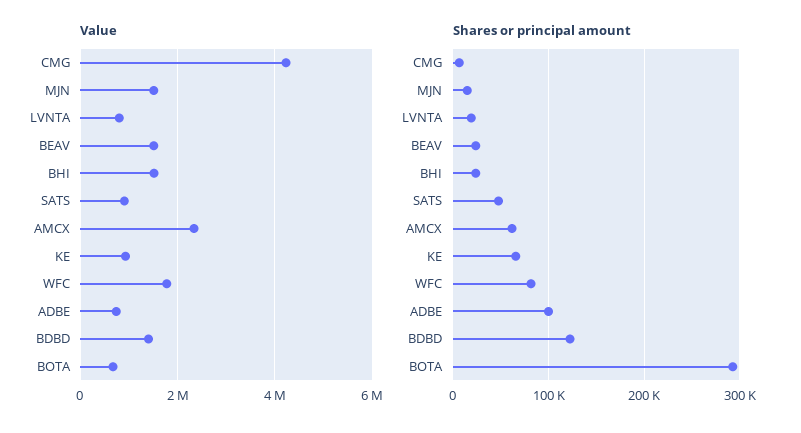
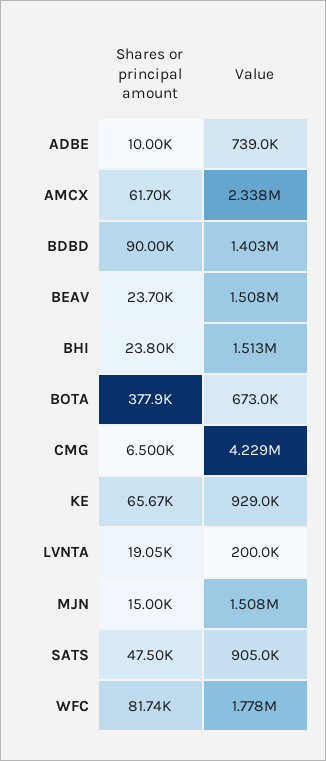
  {
    "Value": {
      "CMG": 4229000,
      "MJN": 1508000,
-     "LVNTA": 800000,
+     "LVNTA": 200000,
      "BEAV": 1508000,
      "BHI": 1513000,
      "SATS": 905000,
      "AMCX": 2338000,
      "KE": 929000,
      "WFC": 1778000,
      "ADBE": 739000,
      "BDBD": 1403000,
      "BOTA": 673000
    },
    "Shares or principal amount": {
      "CMG": 6500,
      "MJN": 15000,
      "LVNTA": 19050,
      "BEAV": 23700,
      "BHI": 23800,
      "SATS": 47500,
      "AMCX": 61700,
      "KE": 65670,
      "WFC": 81740,
-     "ADBE": 100000,
+     "ADBE": 10000,
-     "BDBD": 120000,
+     "BDBD": 90000,
-     "BOTA": 290000
+     "BOTA": 377900
    }
  }

